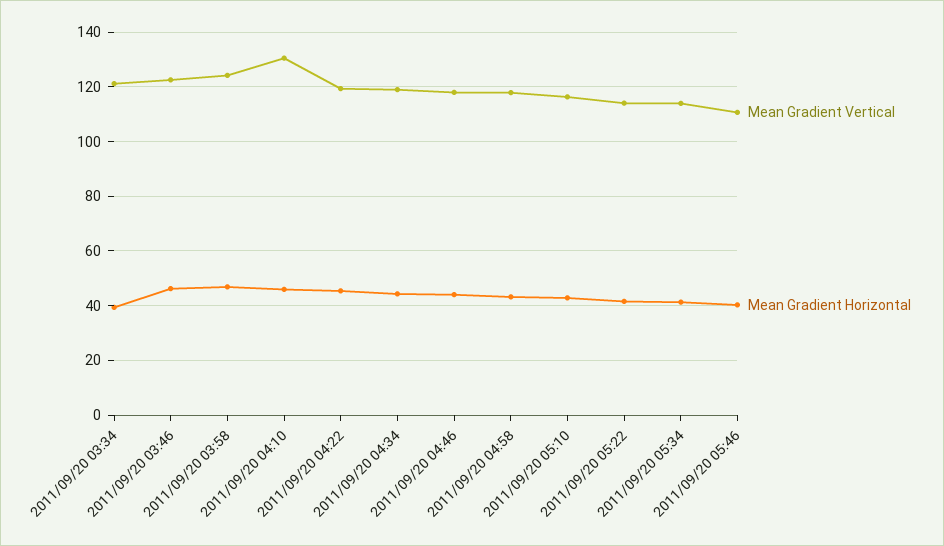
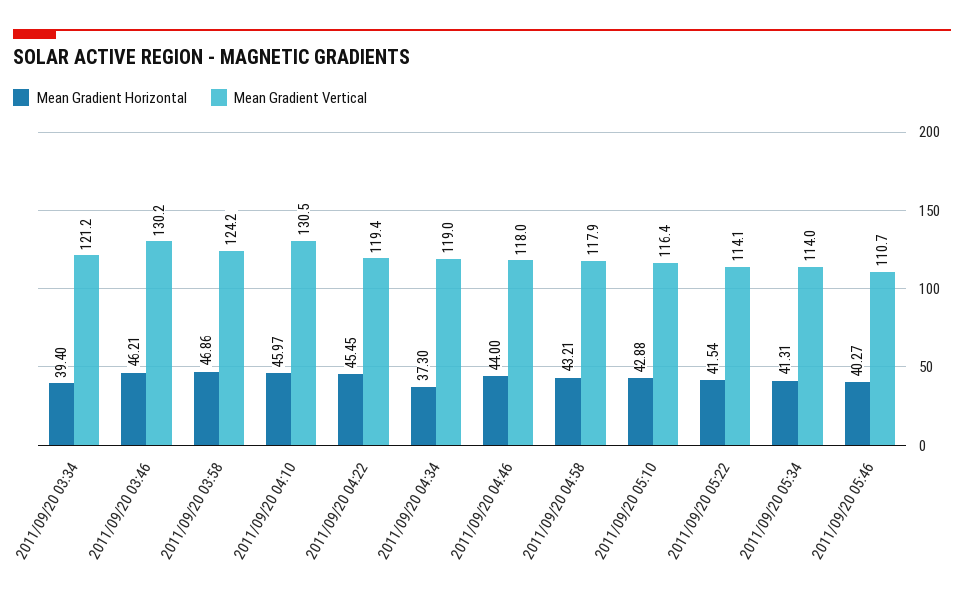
  {
    "Mean Gradient Vertical": {
      "2011/09/20 03:34": 121.2,
-     "2011/09/20 03:46": 122.5,
+     "2011/09/20 03:46": 130.2,
      "2011/09/20 03:58": 124.2,
      "2011/09/20 04:10": 130.5,
      "2011/09/20 04:22": 119.4,
      "2011/09/20 04:34": 119,
      "2011/09/20 04:46": 118,
      "2011/09/20 04:58": 117.9,
      "2011/09/20 05:10": 116.4,
      "2011/09/20 05:22": 114.1,
      "2011/09/20 05:34": 114,
      "2011/09/20 05:46": 110.7
    },
    "Mean Gradient Horizontal": {
      "2011/09/20 03:34": 39.4,
      "2011/09/20 03:46": 46.21,
      "2011/09/20 03:58": 46.86,
      "2011/09/20 04:10": 45.97,
      "2011/09/20 04:22": 45.45,
-     "2011/09/20 04:34": 45,
+     "2011/09/20 04:34": 37.3,
      "2011/09/20 04:46": 44,
      "2011/09/20 04:58": 43.21,
      "2011/09/20 05:10": 42.88,
      "2011/09/20 05:22": 41.54,
      "2011/09/20 05:34": 41.31,
      "2011/09/20 05:46": 40.27
    }
  }

